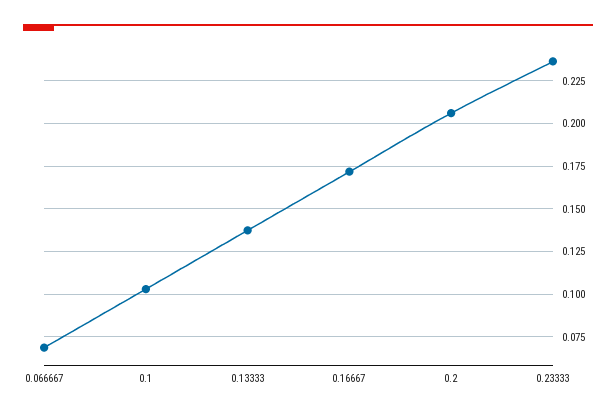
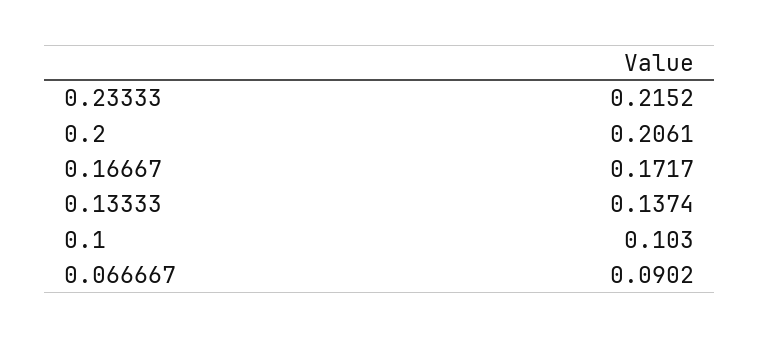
  {
-   "0.066667": 0.07,
+   "0.066667": 0.0902,
    "0.1": 0.103,
    "0.13333": 0.1374,
    "0.16667": 0.1717,
    "0.2": 0.2061,
-   "0.23333": 0.235
+   "0.23333": 0.2152
  }

